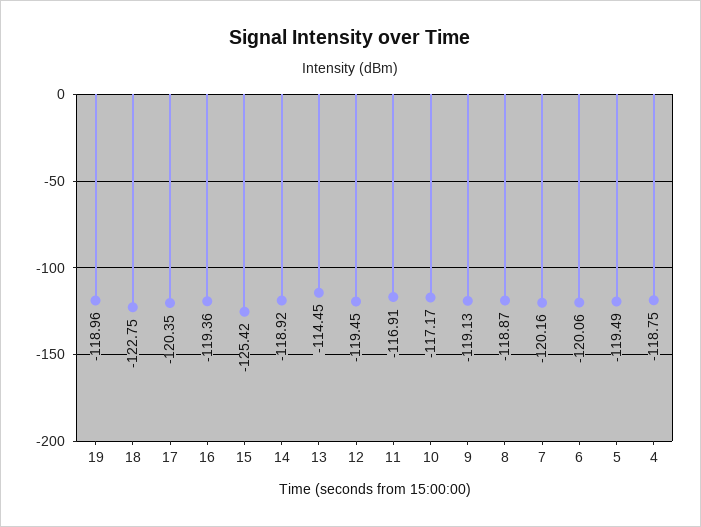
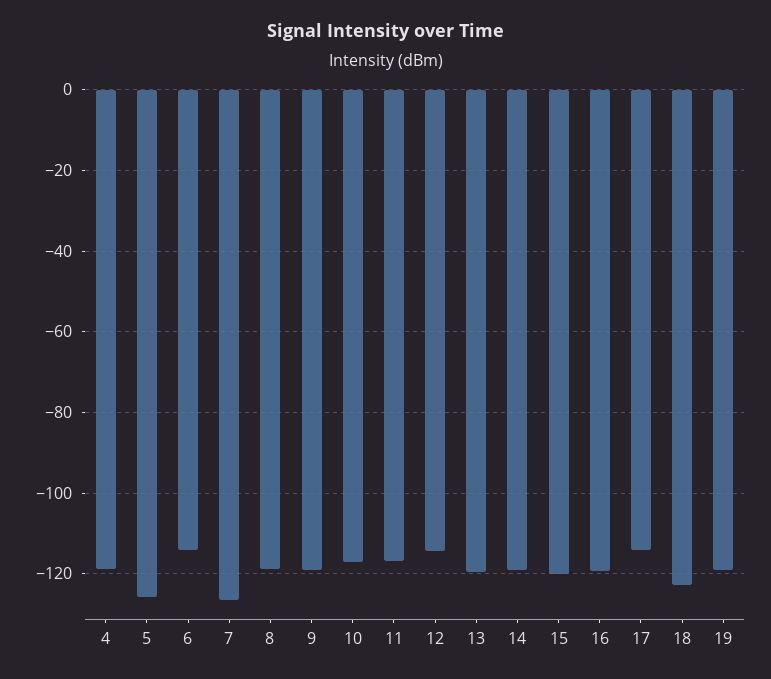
  {
    "19": -118.96,
    "18": -122.75,
-   "17": -120.35,
+   "17": -114,
    "16": -119.36,
-   "15": -125.42,
+   "15": -120,
    "14": -118.92,
-   "13": -114.45,
+   "13": -120,
-   "12": -119.45,
+   "12": -114,
    "11": -116.91,
    "10": -117.17,
    "9": -119.13,
    "8": -118.87,
-   "7": -120.16,
+   "7": -126,
-   "6": -120.06,
+   "6": -114,
-   "5": -119.49,
+   "5": -126,
    "4": -118.75
  }

